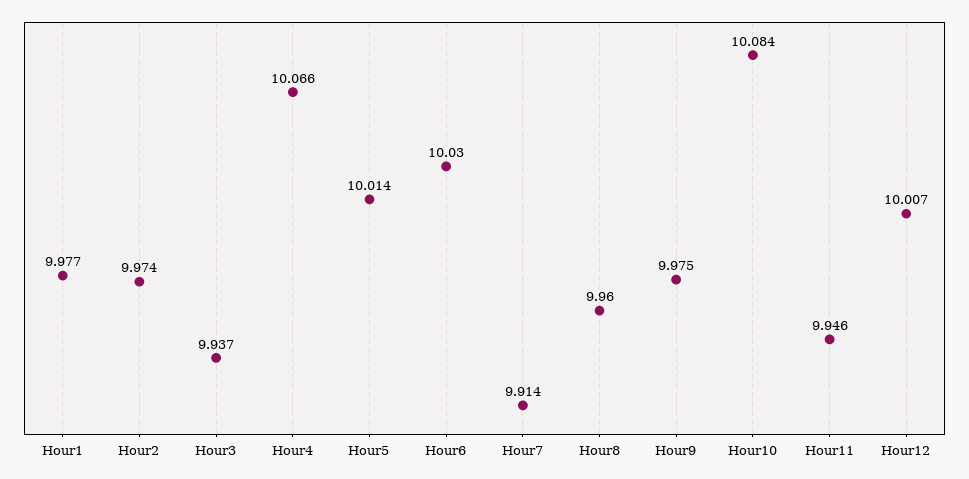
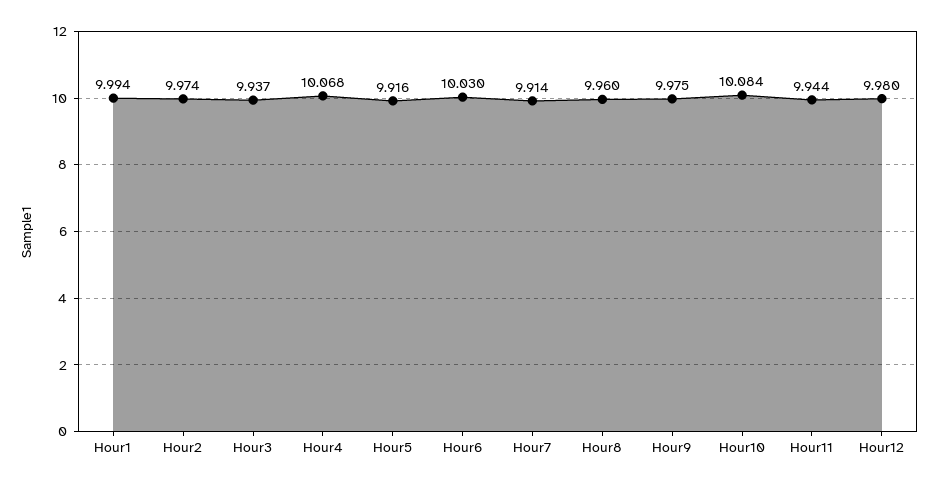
  {
-   "Hour1": 9.977,
+   "Hour1": 9.994,
    "Hour2": 9.974,
    "Hour3": 9.937,
-   "Hour4": 10.066,
+   "Hour4": 10.068,
-   "Hour5": 10.014,
+   "Hour5": 9.916,
    "Hour6": 10.03,
    "Hour7": 9.914,
    "Hour8": 9.96,
    "Hour9": 9.975,
    "Hour10": 10.084,
-   "Hour11": 9.946,
+   "Hour11": 9.944,
-   "Hour12": 10.007
+   "Hour12": 9.98
  }

